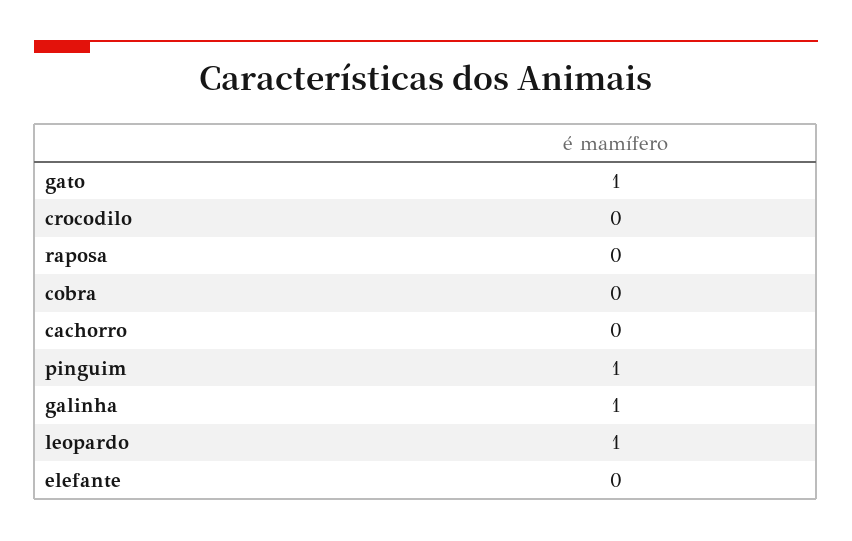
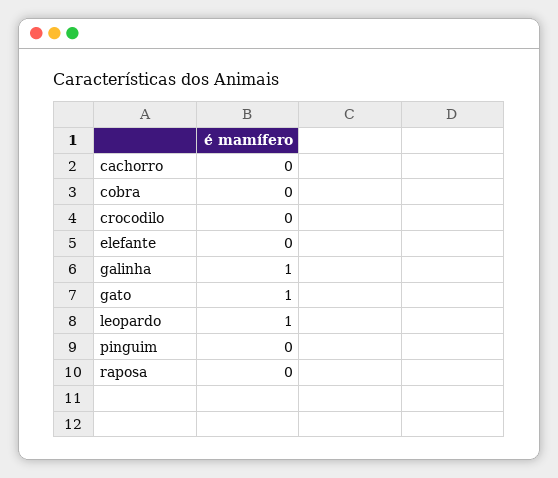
  {
    "gato": 1,
    "crocodilo": 0,
    "raposa": 0,
    "cobra": 0,
    "cachorro": 0,
-   "pinguim": 1,
+   "pinguim": 0,
    "galinha": 1,
    "leopardo": 1,
    "elefante": 0
  }

